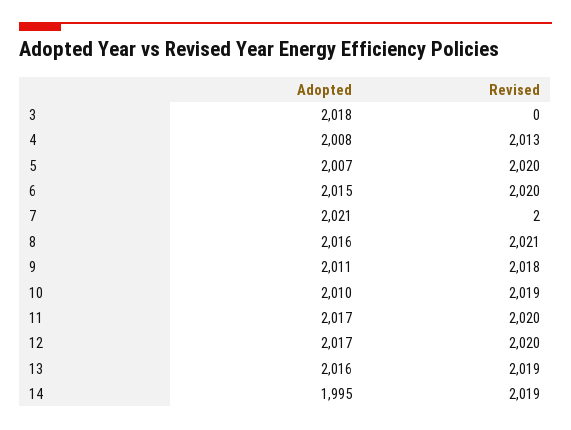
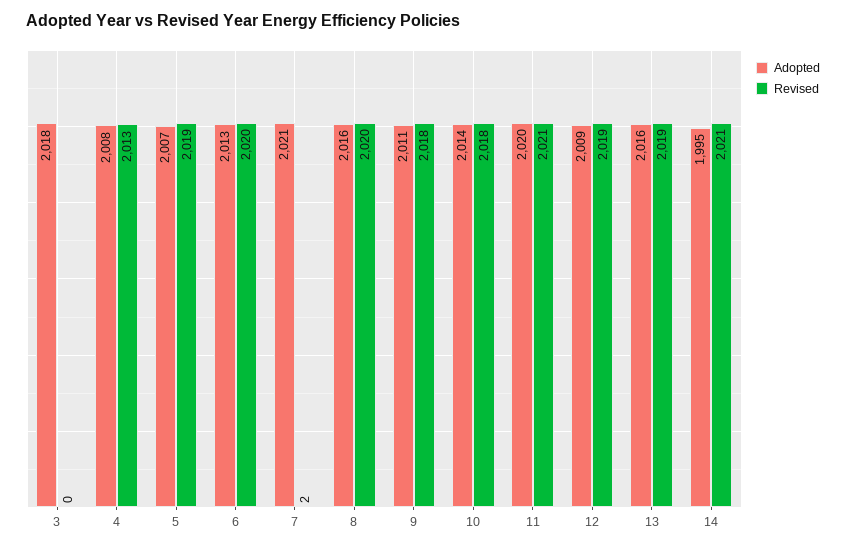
  {
    "Adopted": {
      "3": 2018,
      "4": 2008,
      "5": 2007,
-     "6": 2015,
+     "6": 2013,
      "7": 2021,
      "8": 2016,
      "9": 2011,
-     "10": 2010,
+     "10": 2014,
-     "11": 2017,
+     "11": 2020,
-     "12": 2017,
+     "12": 2009,
      "13": 2016,
      "14": 1995
    },
    "Revised": {
      "3": 0,
      "4": 2013,
-     "5": 2020,
+     "5": 2019,
      "6": 2020,
      "7": 2,
-     "8": 2021,
+     "8": 2020,
      "9": 2018,
-     "10": 2019,
+     "10": 2018,
-     "11": 2020,
+     "11": 2021,
-     "12": 2020,
+     "12": 2019,
      "13": 2019,
-     "14": 2019
+     "14": 2021
    }
  }

